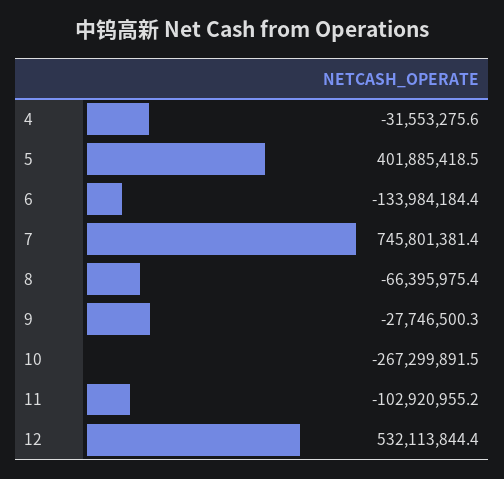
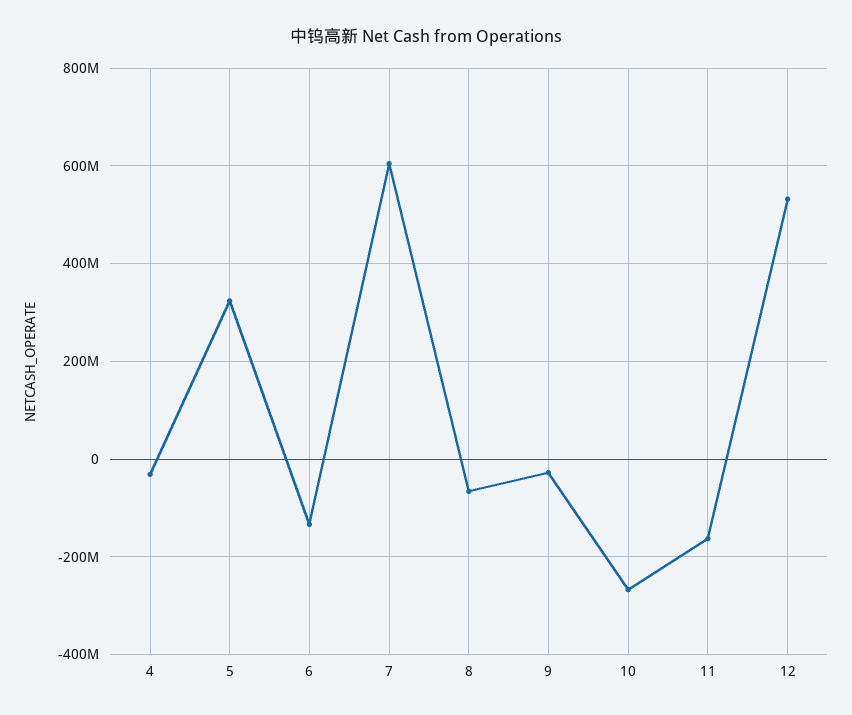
  {
    "4": -31553275.6,
-   "5": 401885418.5,
+   "5": 320000000,
    "6": -133984184.4,
-   "7": 745801381.4,
+   "7": 600000000,
    "8": -66395975.4,
    "9": -27746500.3,
    "10": -267299891.5,
-   "11": -102920955.2,
+   "11": -160000000,
    "12": 532113844.4
  }

